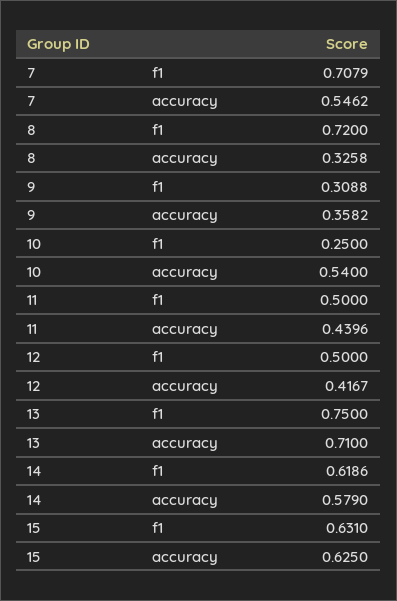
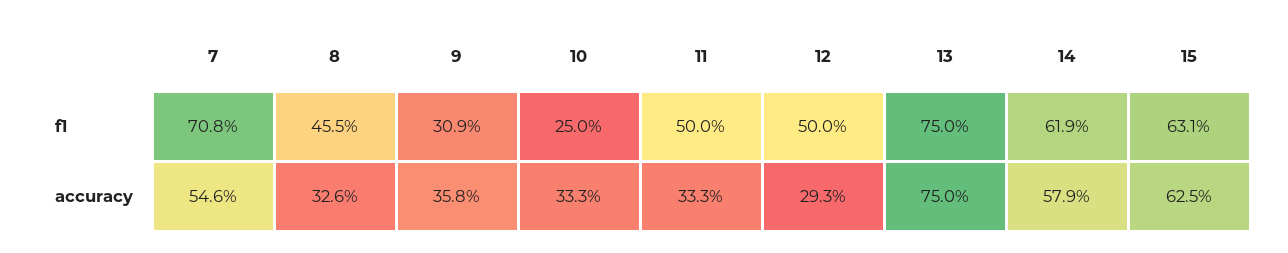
  {
    "7": {
      "f1": 0.7079,
      "accuracy": 0.5462
    },
    "8": {
-     "f1": 0.72,
+     "f1": 0.455,
      "accuracy": 0.3258
    },
    "9": {
      "f1": 0.3088,
      "accuracy": 0.3582
    },
    "10": {
      "f1": 0.25,
-     "accuracy": 0.54
+     "accuracy": 0.333
    },
    "11": {
      "f1": 0.5,
-     "accuracy": 0.4396
+     "accuracy": 0.333
    },
    "12": {
      "f1": 0.5,
-     "accuracy": 0.4167
+     "accuracy": 0.293
    },
    "13": {
      "f1": 0.75,
-     "accuracy": 0.71
+     "accuracy": 0.75
    },
    "14": {
      "f1": 0.6186,
      "accuracy": 0.579
    },
    "15": {
      "f1": 0.631,
      "accuracy": 0.625
    }
  }

